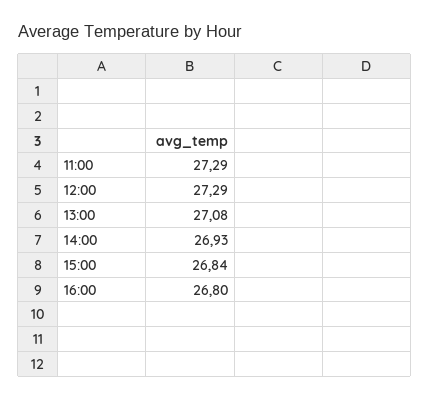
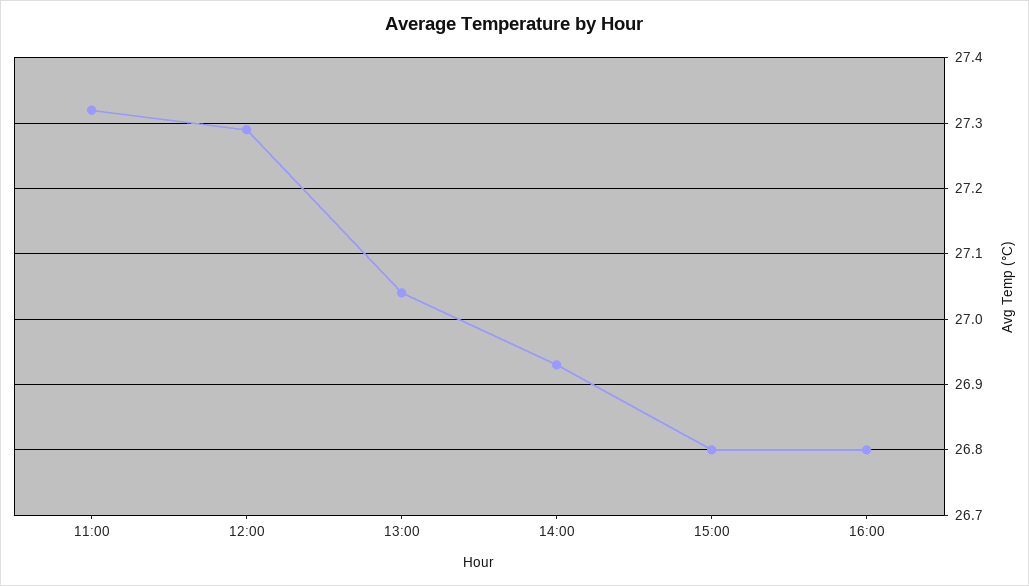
  {
-   "11:00": 27.29,
+   "11:00": 27.32,
    "12:00": 27.29,
-   "13:00": 27.08,
+   "13:00": 27.04,
    "14:00": 26.93,
-   "15:00": 26.84,
+   "15:00": 26.8,
    "16:00": 26.8
  }

